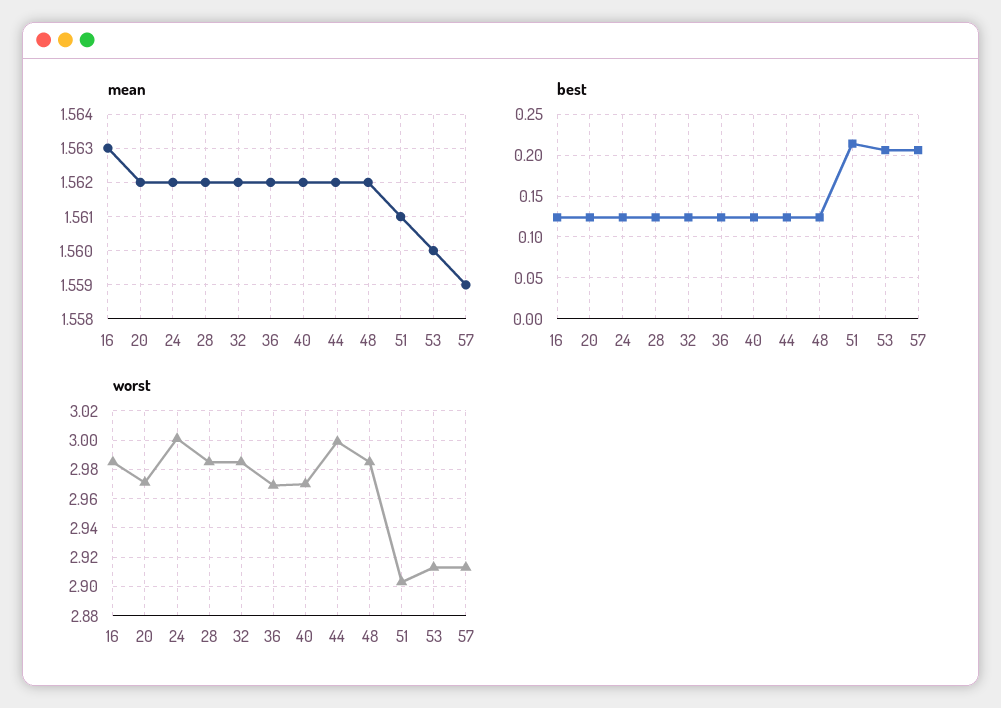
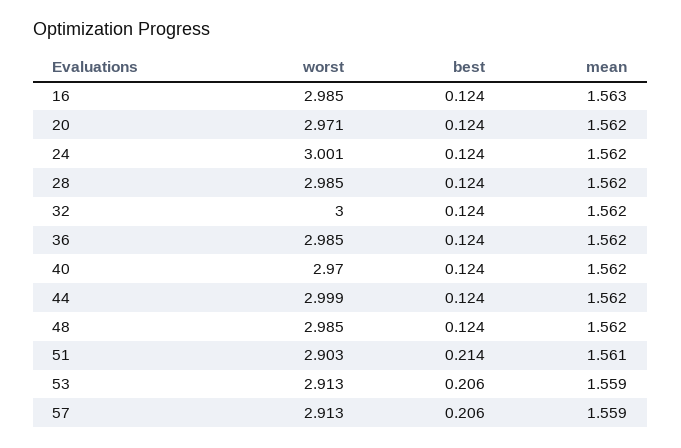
  {
    "mean": {
      "16": 1.563,
      "20": 1.562,
      "24": 1.562,
      "28": 1.562,
      "32": 1.562,
      "36": 1.562,
      "40": 1.562,
      "44": 1.562,
      "48": 1.562,
      "51": 1.561,
-     "53": 1.56,
+     "53": 1.559,
      "57": 1.559
    },
    "best": {
      "16": 0.124,
      "20": 0.124,
      "24": 0.124,
      "28": 0.124,
      "32": 0.124,
      "36": 0.124,
      "40": 0.124,
      "44": 0.124,
      "48": 0.124,
      "51": 0.214,
      "53": 0.206,
      "57": 0.206
    },
    "worst": {
      "16": 2.985,
      "20": 2.971,
      "24": 3.001,
      "28": 2.985,
-     "32": 2.985,
+     "32": 3,
-     "36": 2.97,
+     "36": 2.985,
      "40": 2.97,
      "44": 2.999,
      "48": 2.985,
      "51": 2.903,
      "53": 2.913,
      "57": 2.913
    }
  }

